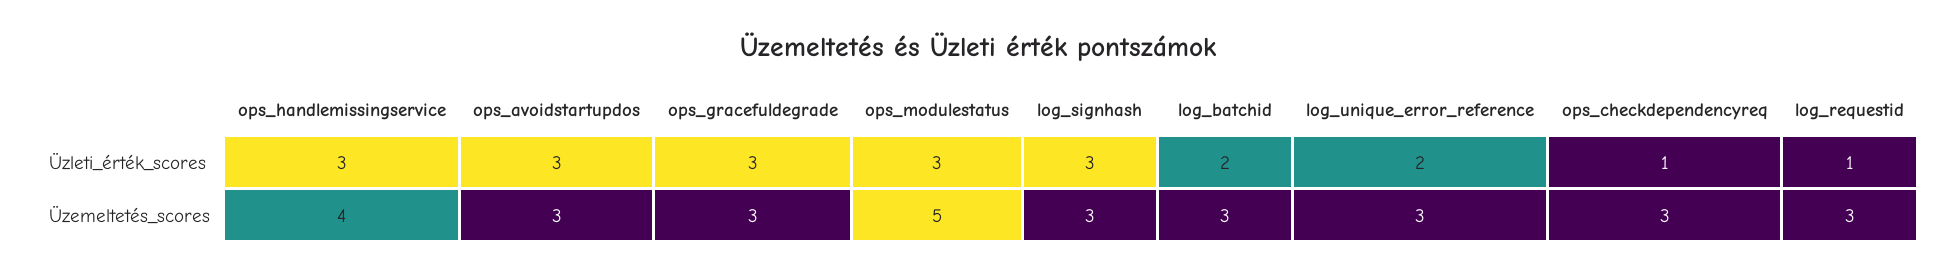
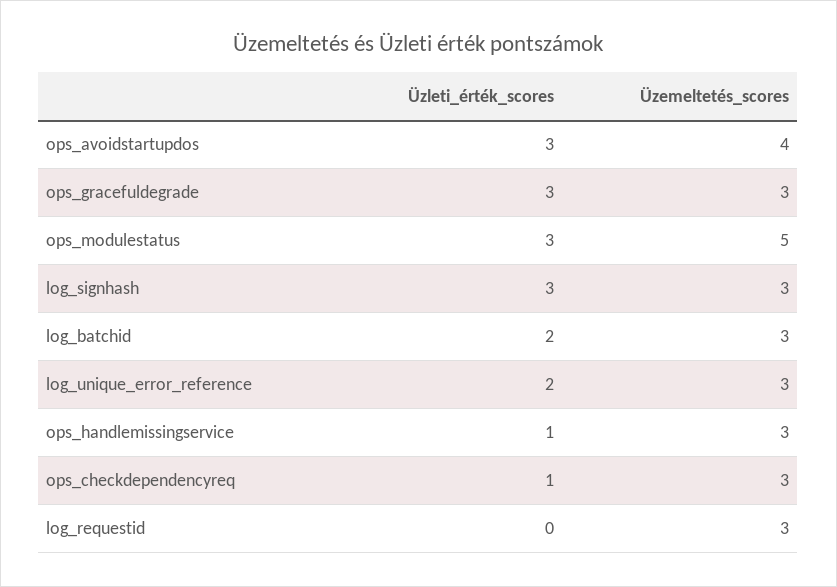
  {
    "ops_handlemissingservice": {
-     "Üzleti_érték_scores": 3,
+     "Üzleti_érték_scores": 1,
-     "Üzemeltetés_scores": 4
+     "Üzemeltetés_scores": 3
    },
    "ops_avoidstartupdos": {
      "Üzleti_érték_scores": 3,
-     "Üzemeltetés_scores": 3
+     "Üzemeltetés_scores": 4
    },
    "ops_gracefuldegrade": {
      "Üzleti_érték_scores": 3,
      "Üzemeltetés_scores": 3
    },
    "ops_modulestatus": {
      "Üzleti_érték_scores": 3,
      "Üzemeltetés_scores": 5
    },
    "log_signhash": {
      "Üzleti_érték_scores": 3,
      "Üzemeltetés_scores": 3
    },
    "log_batchid": {
      "Üzleti_érték_scores": 2,
      "Üzemeltetés_scores": 3
    },
    "log_unique_error_reference": {
      "Üzleti_érték_scores": 2,
      "Üzemeltetés_scores": 3
    },
    "ops_checkdependencyreq": {
      "Üzleti_érték_scores": 1,
      "Üzemeltetés_scores": 3
    },
    "log_requestid": {
-     "Üzleti_érték_scores": 1,
+     "Üzleti_érték_scores": 0,
      "Üzemeltetés_scores": 3
    }
  }

